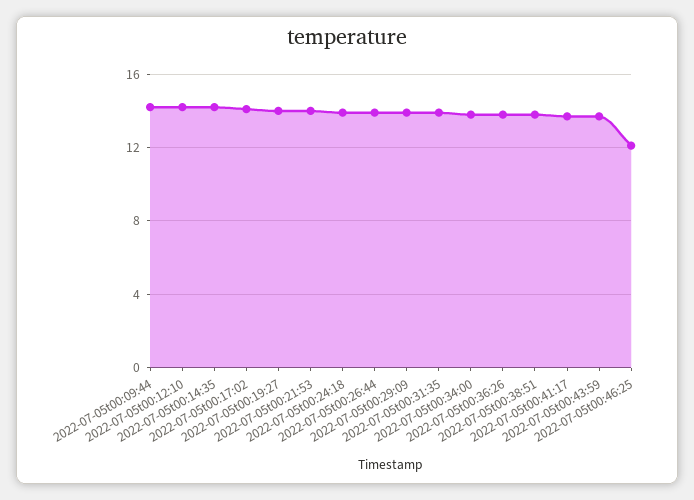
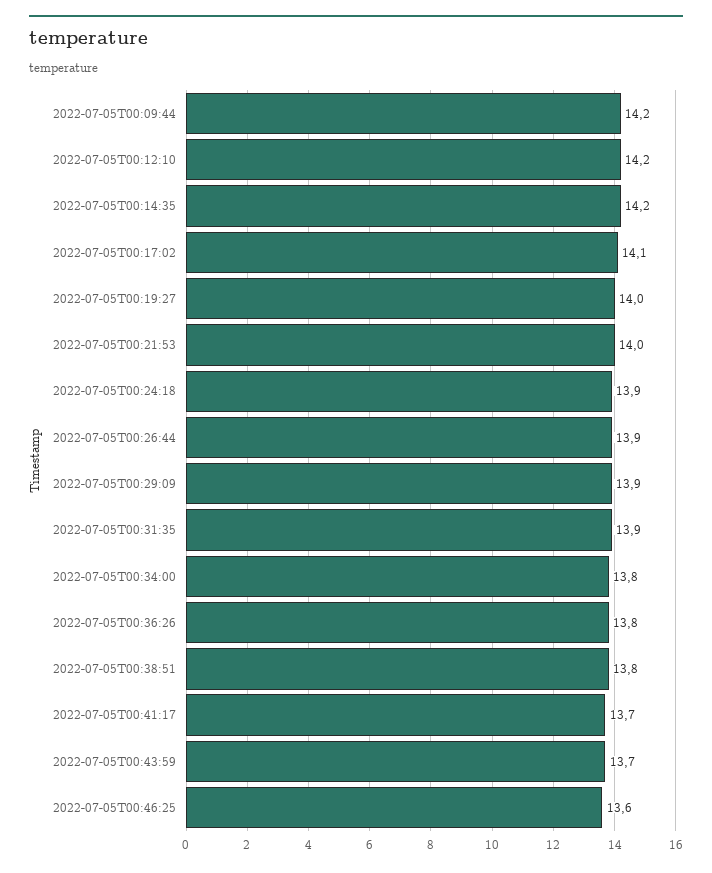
  {
    "2022-07-05t00:09:44": 14.2,
    "2022-07-05t00:12:10": 14.2,
    "2022-07-05t00:14:35": 14.2,
    "2022-07-05t00:17:02": 14.1,
    "2022-07-05t00:19:27": 14,
    "2022-07-05t00:21:53": 14,
    "2022-07-05t00:24:18": 13.9,
    "2022-07-05t00:26:44": 13.9,
    "2022-07-05t00:29:09": 13.9,
    "2022-07-05t00:31:35": 13.9,
    "2022-07-05t00:34:00": 13.8,
    "2022-07-05t00:36:26": 13.8,
    "2022-07-05t00:38:51": 13.8,
    "2022-07-05t00:41:17": 13.7,
    "2022-07-05t00:43:59": 13.7,
-   "2022-07-05t00:46:25": 12
+   "2022-07-05t00:46:25": 13.6
  }

